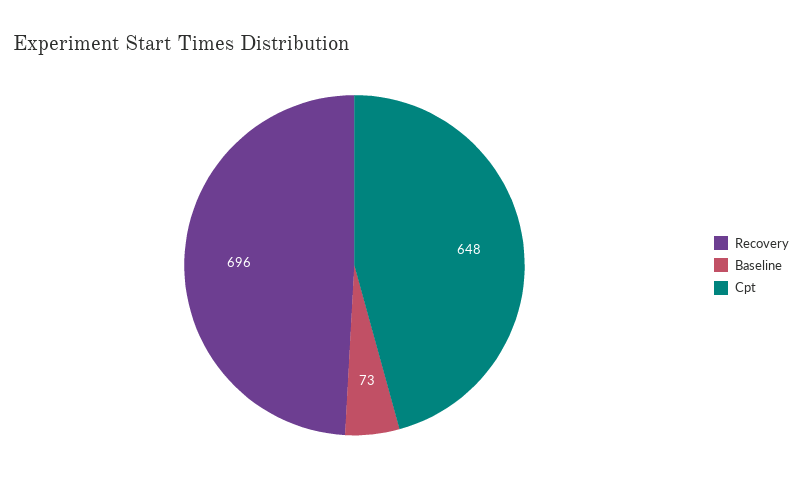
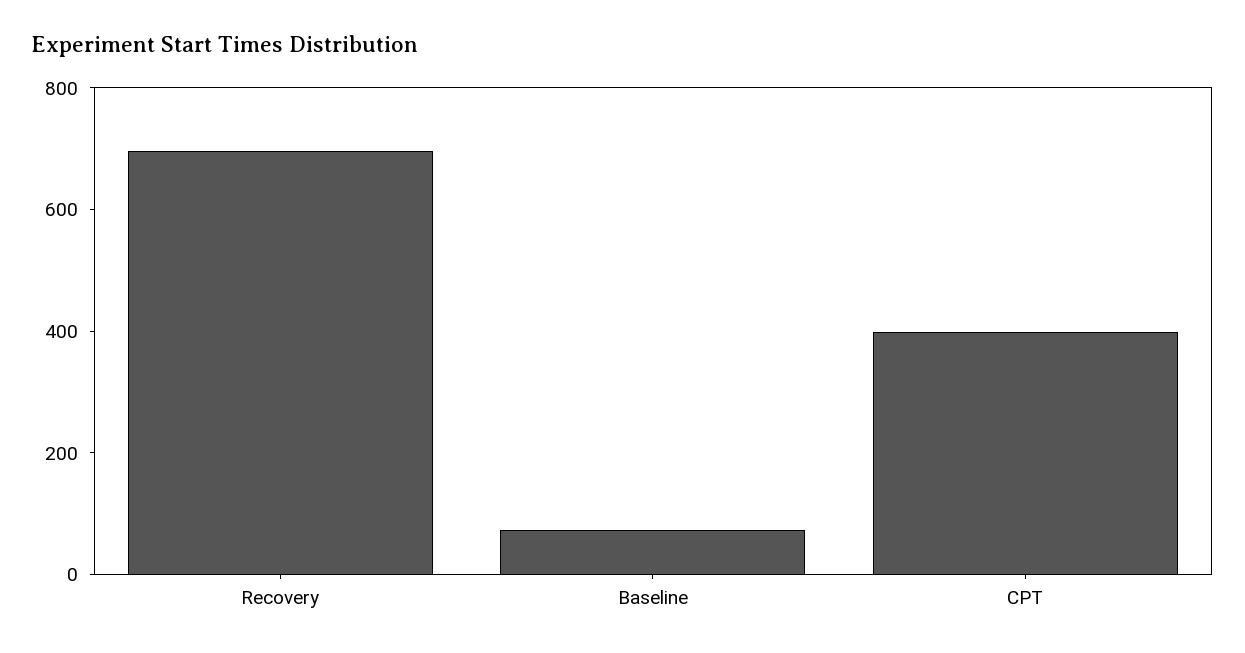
  {
    "Recovery": 696,
    "Baseline": 73,
-   "Cpt": 648
+   "Cpt": 400
  }

